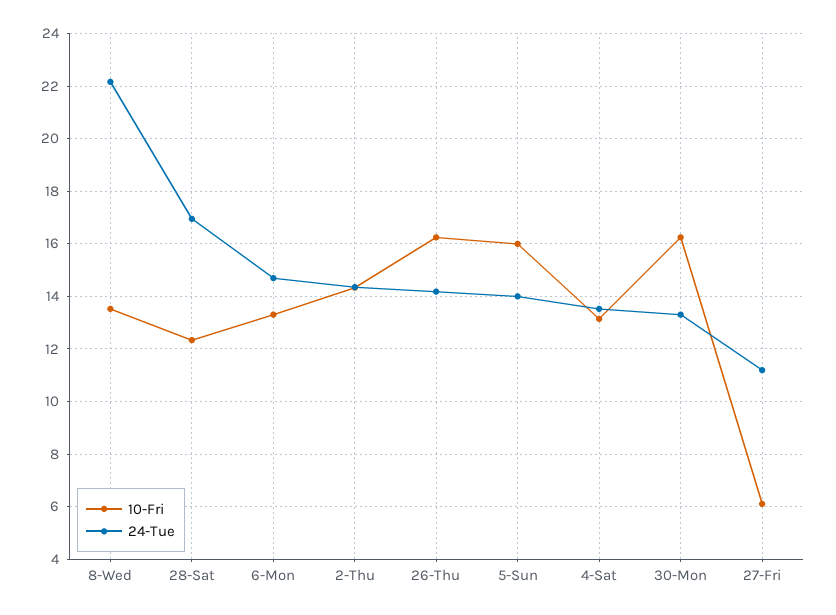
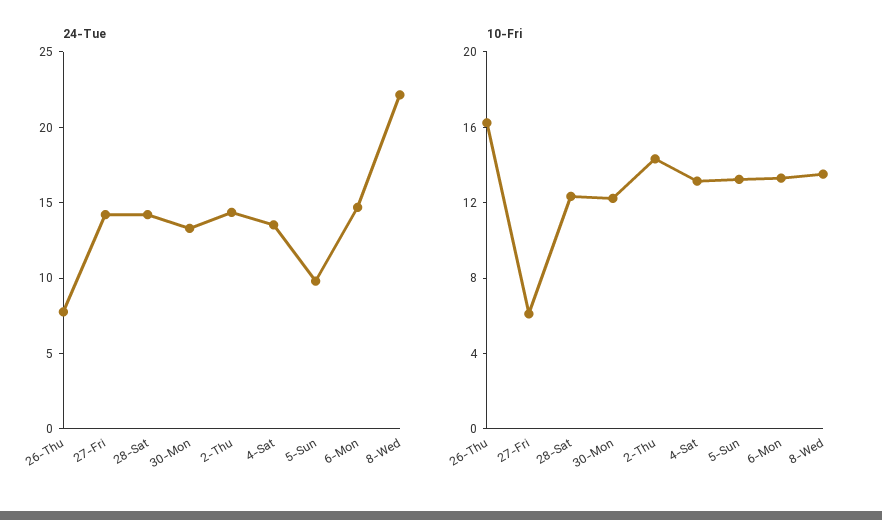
  {
    "10-Fri": {
      "8-Wed": 13.5,
      "28-Sat": 12.25,
      "6-Mon": 13.25,
      "2-Thu": 14.25,
      "26-Thu": 16.25,
-     "5-Sun": 16,
+     "5-Sun": 13,
      "4-Sat": 13.25,
-     "30-Mon": 16.25,
+     "30-Mon": 12,
      "27-Fri": 6
    },
    "24-Tue": {
      "8-Wed": 22.25,
-     "28-Sat": 17,
+     "28-Sat": 14,
      "6-Mon": 14.75,
      "2-Thu": 14.25,
-     "26-Thu": 14.25,
+     "26-Thu": 8,
-     "5-Sun": 14,
+     "5-Sun": 10,
      "4-Sat": 13.5,
      "30-Mon": 13.25,
-     "27-Fri": 11.25
+     "27-Fri": 14
    }
  }

